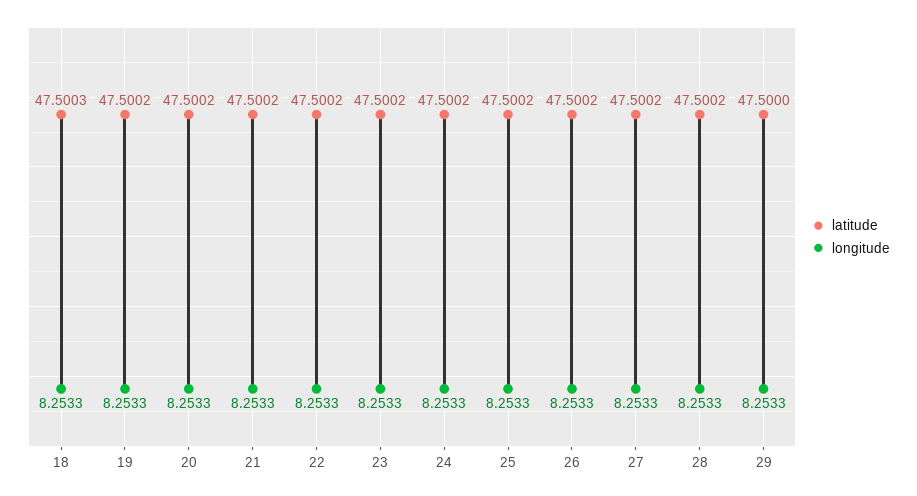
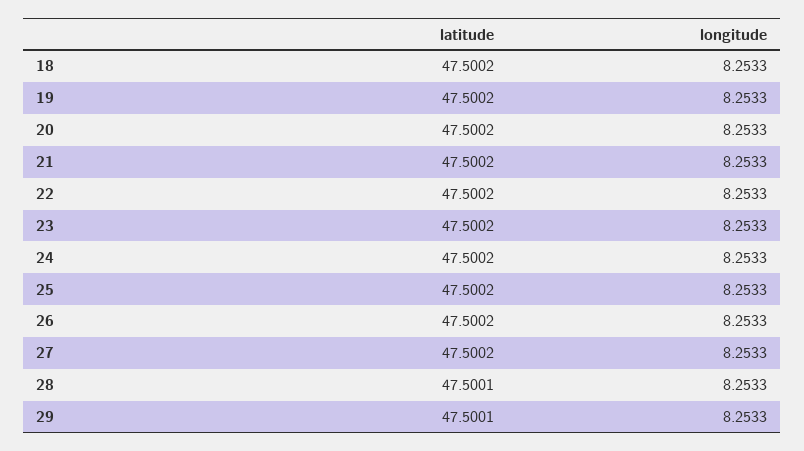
  {
    "latitude": {
-     "18": 47.5003,
+     "18": 47.5002,
      "19": 47.5002,
      "20": 47.5002,
      "21": 47.5002,
      "22": 47.5002,
      "23": 47.5002,
      "24": 47.5002,
      "25": 47.5002,
      "26": 47.5002,
      "27": 47.5002,
-     "28": 47.5002,
+     "28": 47.5001,
-     "29": 47.5
+     "29": 47.5001
    },
    "longitude": {
      "18": 8.2533,
      "19": 8.2533,
      "20": 8.2533,
      "21": 8.2533,
      "22": 8.2533,
      "23": 8.2533,
      "24": 8.2533,
      "25": 8.2533,
      "26": 8.2533,
      "27": 8.2533,
      "28": 8.2533,
      "29": 8.2533
    }
  }

